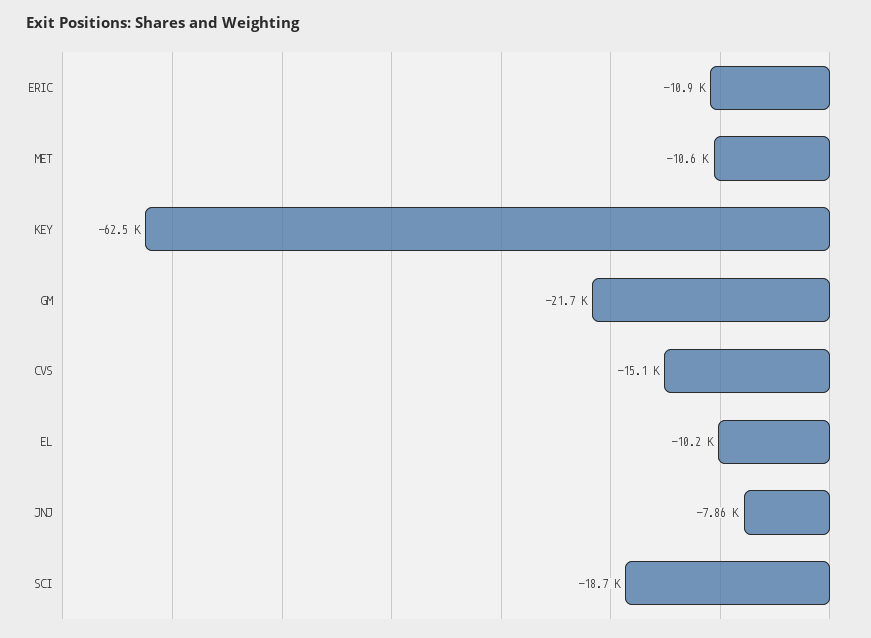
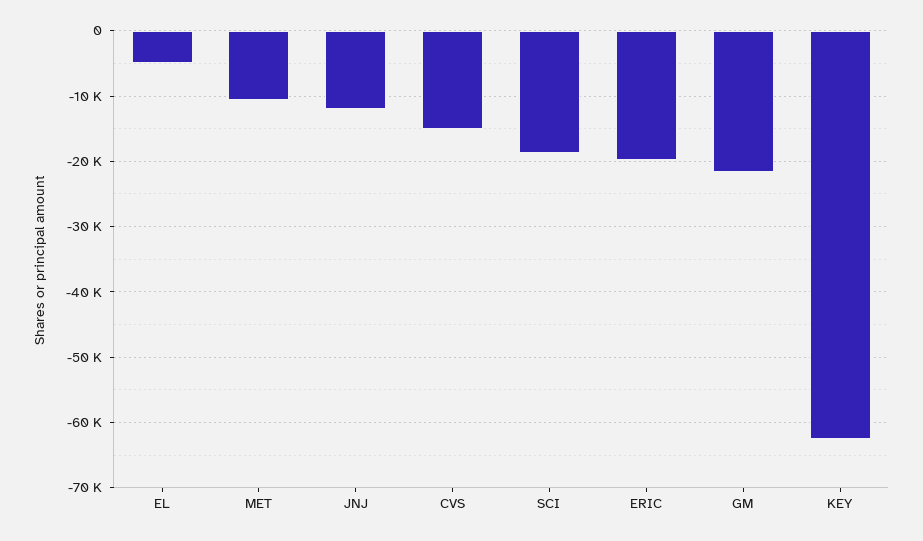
  {
-   "ERIC": -10900,
+   "ERIC": -20000,
    "MET": -10600,
    "KEY": -62500,
    "GM": -21700,
    "CVS": -15100,
-   "EL": -10200,
+   "EL": -5000,
-   "JNJ": -7860,
+   "JNJ": -12000,
    "SCI": -18700
  }

